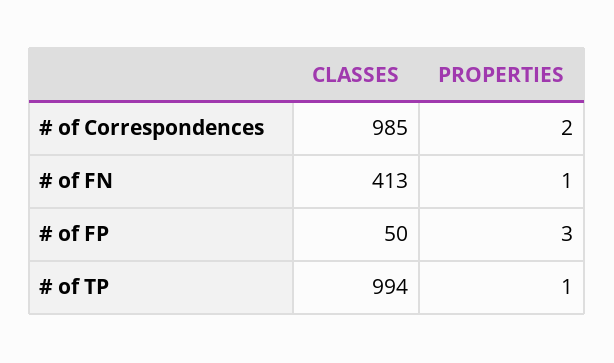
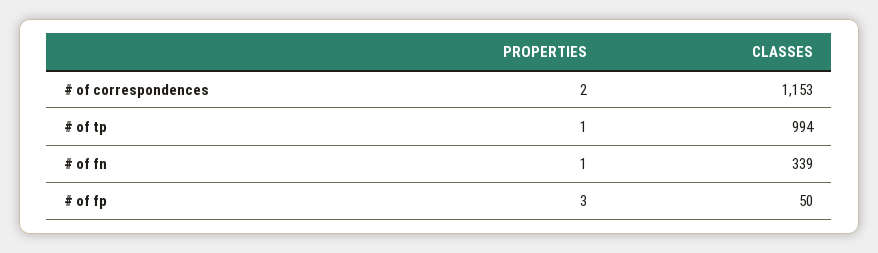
  {
    "CLASSES": {
-     "# of Correspondences": 985,
+     "# of Correspondences": 1153,
-     "# of FN": 413,
+     "# of FN": 339,
      "# of FP": 50,
      "# of TP": 994
    },
    "PROPERTIES": {
      "# of Correspondences": 2,
      "# of FN": 1,
      "# of FP": 3,
      "# of TP": 1
    }
  }

